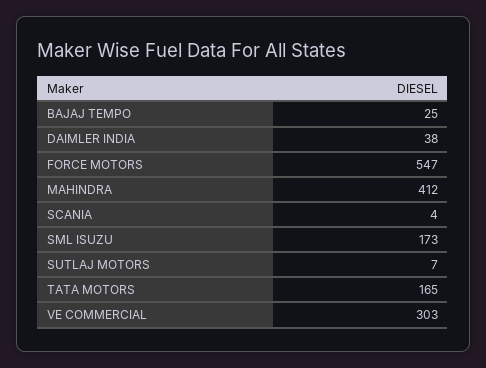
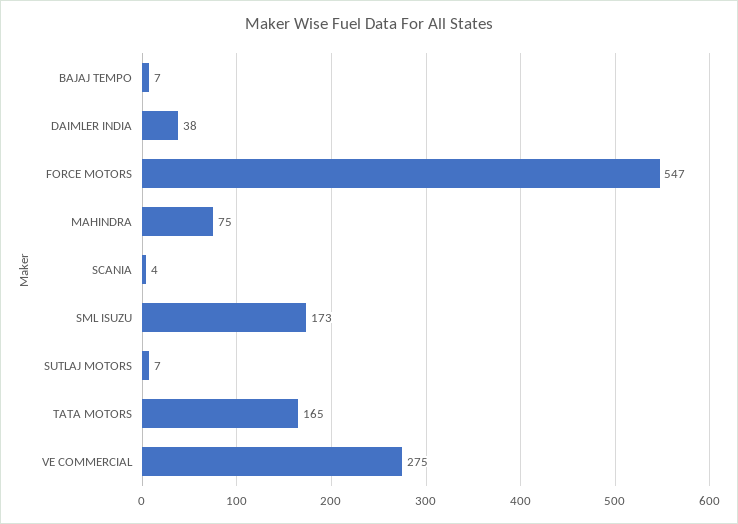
  {
-   "BAJAJ TEMPO": 25,
+   "BAJAJ TEMPO": 7,
    "DAIMLER INDIA": 38,
    "FORCE MOTORS": 547,
-   "MAHINDRA": 412,
+   "MAHINDRA": 75,
    "SCANIA": 4,
    "SML ISUZU": 173,
    "SUTLAJ MOTORS": 7,
    "TATA MOTORS": 165,
-   "VE COMMERCIAL": 303
+   "VE COMMERCIAL": 275
  }

